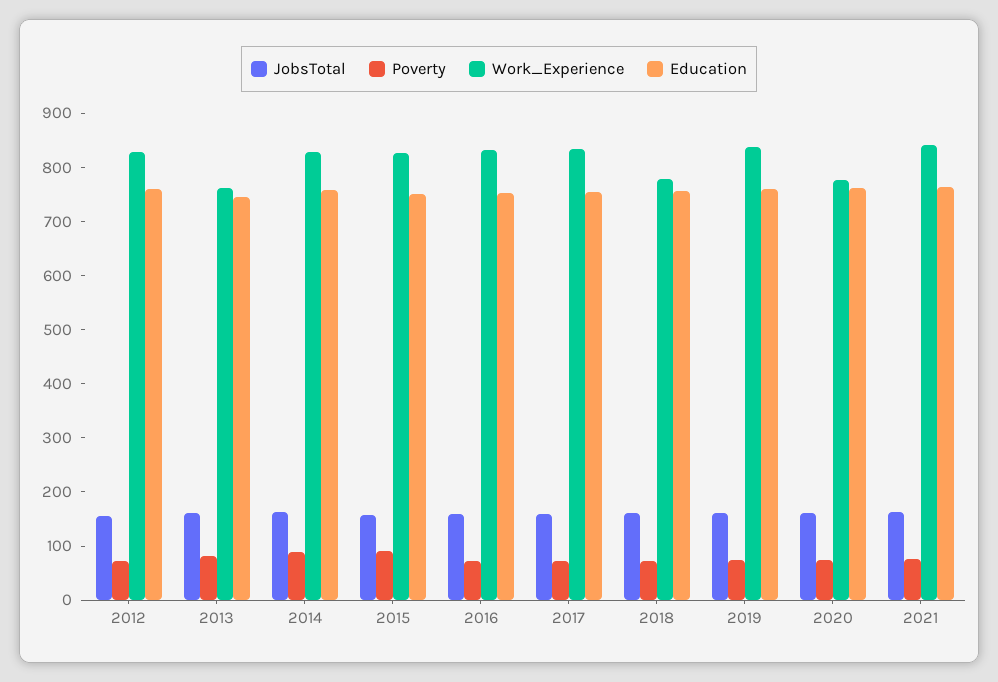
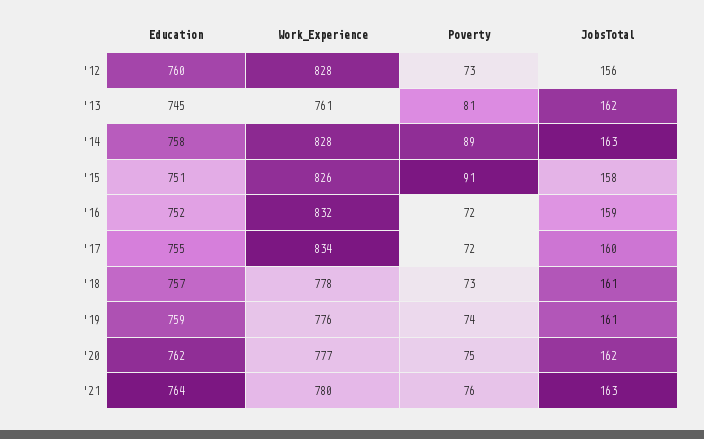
  {
    "JobsTotal": {
      "2012": 156,
      "2013": 162,
      "2014": 163,
      "2015": 158,
      "2016": 159,
      "2017": 160,
      "2018": 161,
      "2019": 161,
      "2020": 162,
      "2021": 163
    },
    "Poverty": {
      "2012": 73,
      "2013": 81,
      "2014": 89,
      "2015": 91,
      "2016": 72,
      "2017": 72,
      "2018": 73,
      "2019": 74,
      "2020": 75,
      "2021": 76
    },
    "Work_Experience": {
      "2012": 828,
      "2013": 761,
      "2014": 828,
      "2015": 826,
      "2016": 832,
      "2017": 834,
      "2018": 778,
-     "2019": 840,
+     "2019": 776,
      "2020": 777,
-     "2021": 840
+     "2021": 780
    },
    "Education": {
      "2012": 760,
      "2013": 745,
      "2014": 758,
      "2015": 751,
      "2016": 752,
      "2017": 755,
      "2018": 757,
      "2019": 759,
      "2020": 762,
      "2021": 764
    }
  }

